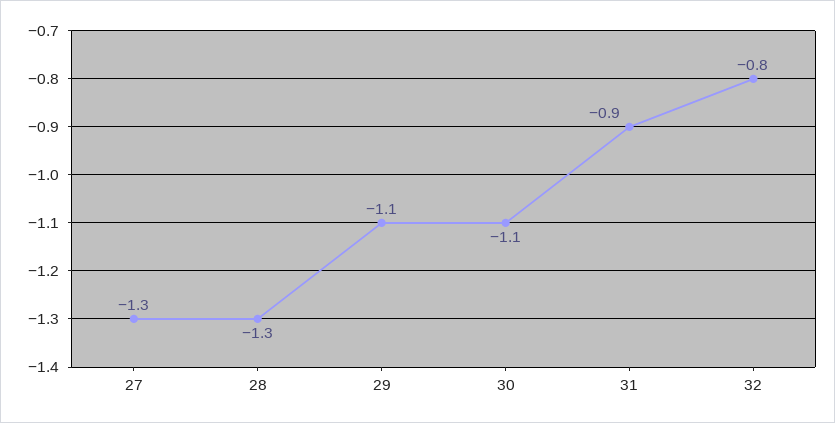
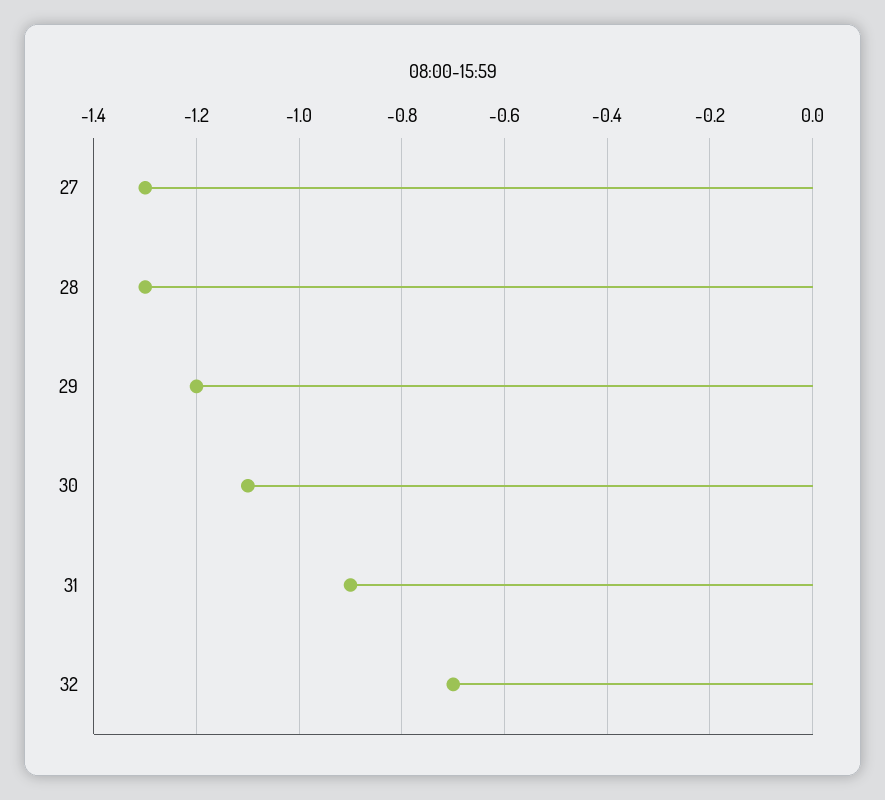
  {
    "27": -1.3,
    "28": -1.3,
-   "29": -1.1,
+   "29": -1.2,
    "30": -1.1,
    "31": -0.9,
-   "32": -0.8
+   "32": -0.7
  }

